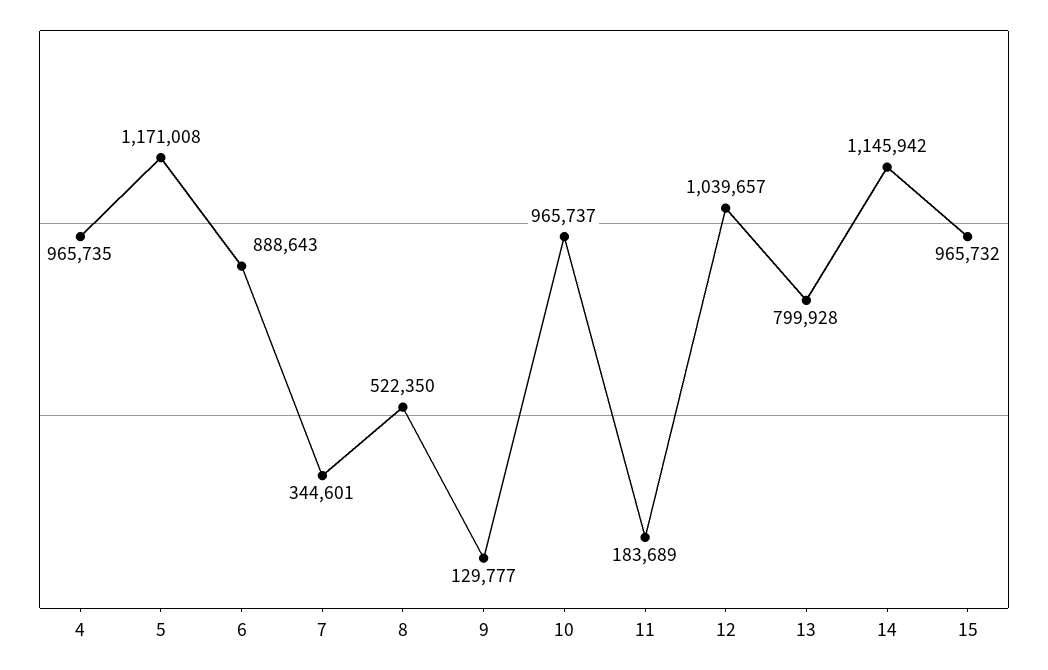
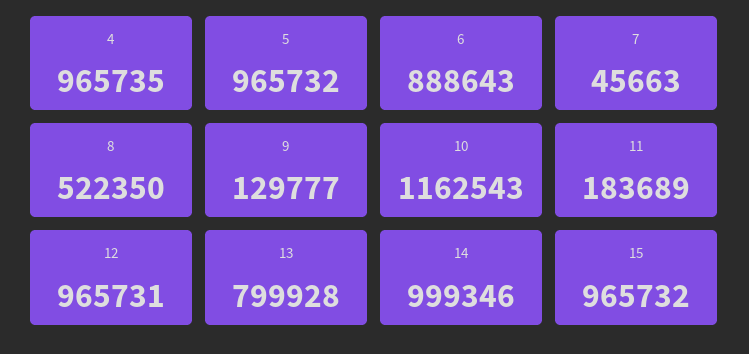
  {
    "4": 965735,
-   "5": 1171008,
+   "5": 965732,
    "6": 888643,
-   "7": 344601,
+   "7": 45663,
    "8": 522350,
    "9": 129777,
-   "10": 965737,
+   "10": 1162543,
    "11": 183689,
-   "12": 1039657,
+   "12": 965731,
    "13": 799928,
-   "14": 1145942,
+   "14": 999346,
    "15": 965732
  }

